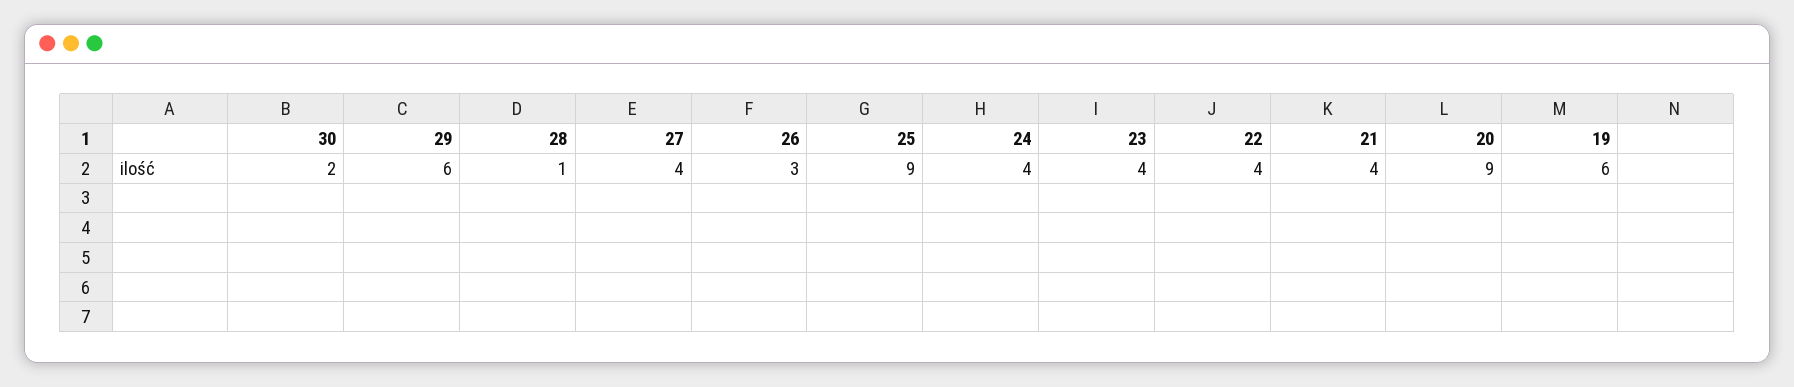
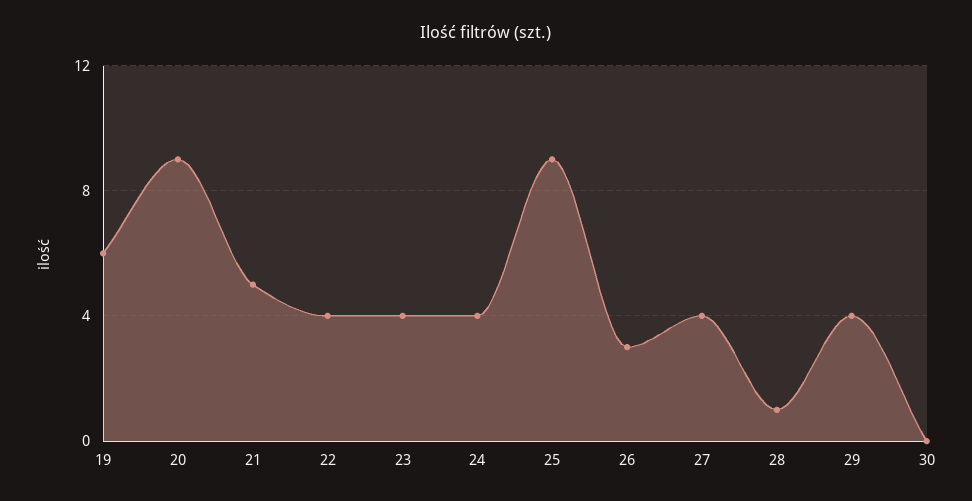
  {
-   "30": 2,
+   "30": 0,
-   "29": 6,
+   "29": 4,
    "28": 1,
    "27": 4,
    "26": 3,
    "25": 9,
    "24": 4,
    "23": 4,
    "22": 4,
-   "21": 4,
+   "21": 5,
    "20": 9,
    "19": 6
  }

